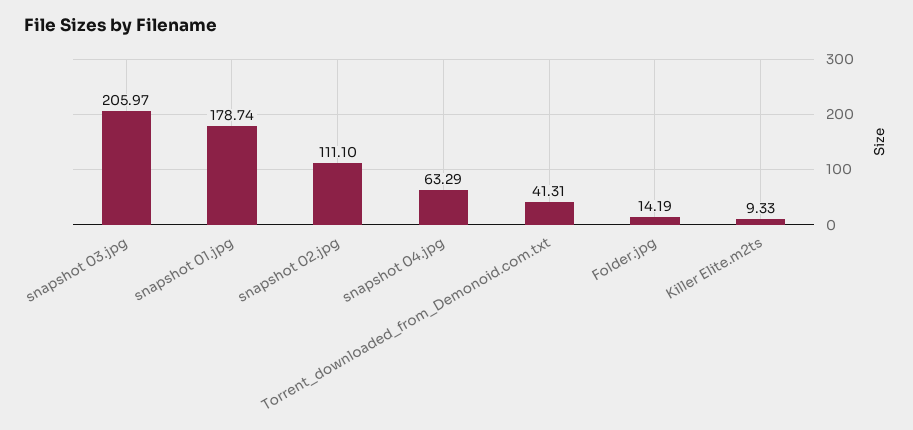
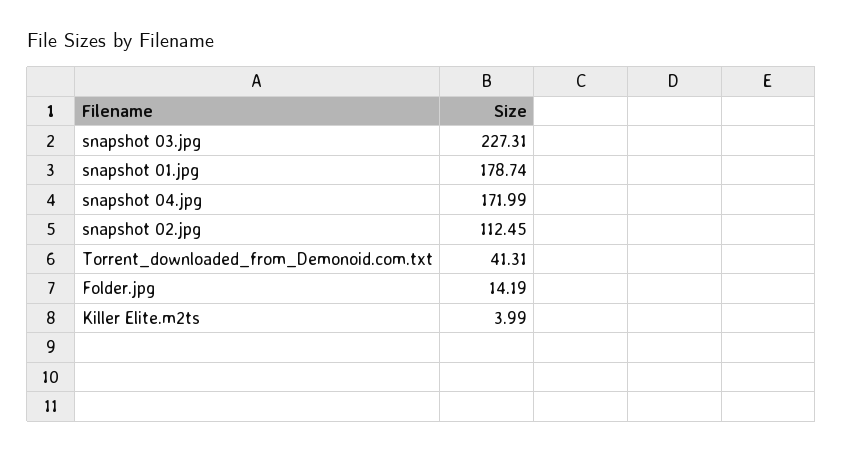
  {
-   "snapshot 03.jpg": 205.97,
+   "snapshot 03.jpg": 227.31,
    "snapshot 01.jpg": 178.74,
-   "snapshot 02.jpg": 111.1,
+   "snapshot 02.jpg": 112.45,
-   "snapshot 04.jpg": 63.29,
+   "snapshot 04.jpg": 171.99,
    "Torrent_downloaded_from_Demonoid.com.txt": 41.31,
    "Folder.jpg": 14.19,
-   "Killer Elite.m2ts": 9.33
+   "Killer Elite.m2ts": 3.99
  }

